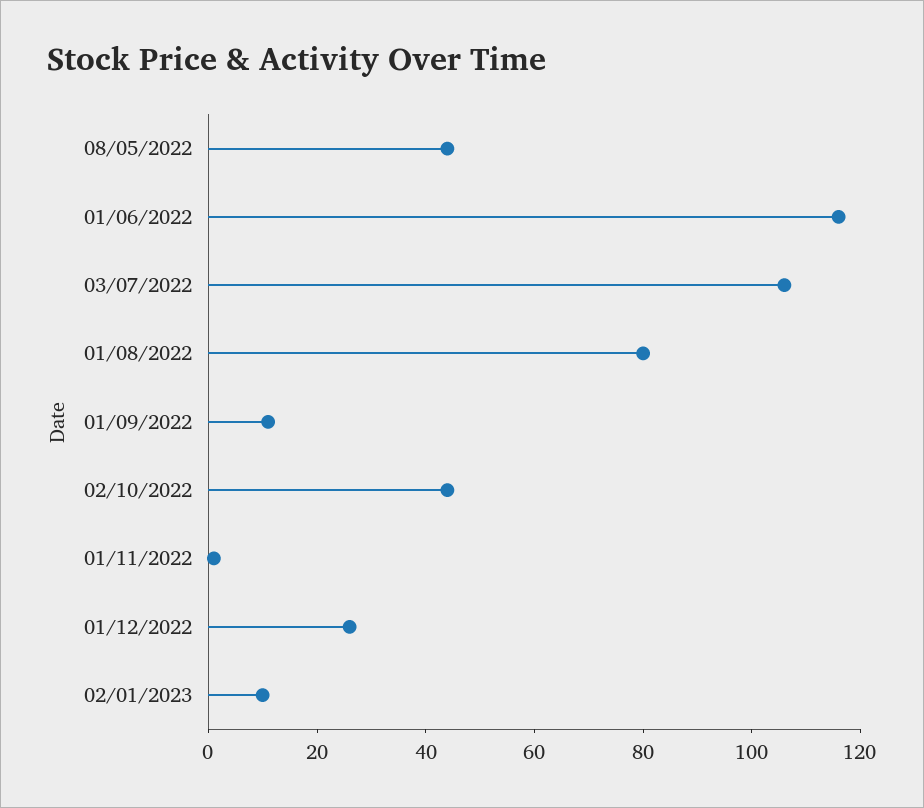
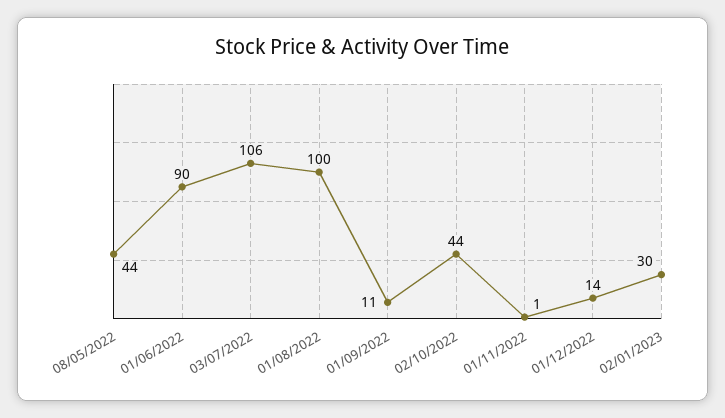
  {
    "08/05/2022": 44,
-   "01/06/2022": 115,
+   "01/06/2022": 90,
    "03/07/2022": 106,
-   "01/08/2022": 80,
+   "01/08/2022": 100,
    "01/09/2022": 11,
    "02/10/2022": 44,
    "01/11/2022": 1,
-   "01/12/2022": 25,
+   "01/12/2022": 14,
-   "02/01/2023": 10
+   "02/01/2023": 30
  }

